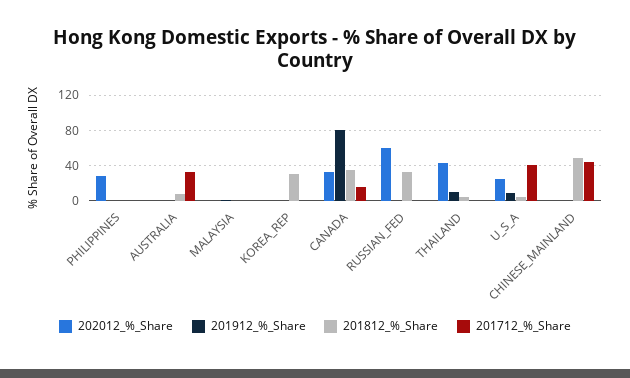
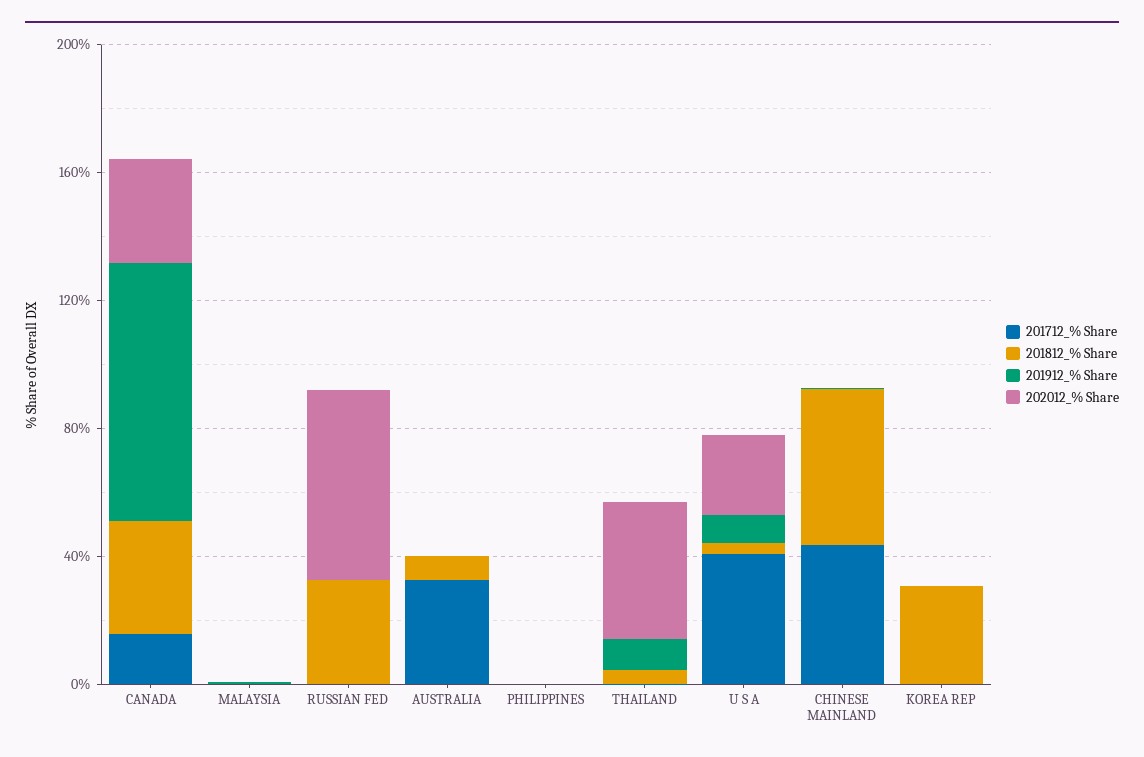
  {
    "202012_%_Share": {
-     "PHILIPPINES": 30,
+     "PHILIPPINES": 0,
      "AUSTRALIA": 0,
      "MALAYSIA": 0,
      "KOREA_REP": 0,
      "CANADA": 30,
      "RUSSIAN_FED": 60,
      "THAILAND": 40,
      "U_S_A": 20,
      "CHINESE_MAINLAND": 0
    },
    "201912_%_Share": {
      "PHILIPPINES": 0,
      "AUSTRALIA": 0,
      "MALAYSIA": 0,
      "KOREA_REP": 0,
      "CANADA": 80,
      "RUSSIAN_FED": 0,
      "THAILAND": 10,
      "U_S_A": 10,
      "CHINESE_MAINLAND": 0
    },
    "201812_%_Share": {
      "PHILIPPINES": 0,
      "AUSTRALIA": 10,
      "MALAYSIA": 0,
      "KOREA_REP": 30,
      "CANADA": 40,
      "RUSSIAN_FED": 30,
      "THAILAND": 0,
      "U_S_A": 0,
      "CHINESE_MAINLAND": 50
    },
    "201712_%_Share": {
      "PHILIPPINES": 0,
      "AUSTRALIA": 30,
      "MALAYSIA": 0,
      "KOREA_REP": 0,
      "CANADA": 20,
      "RUSSIAN_FED": 0,
      "THAILAND": 0,
      "U_S_A": 40,
      "CHINESE_MAINLAND": 40
    }
  }

